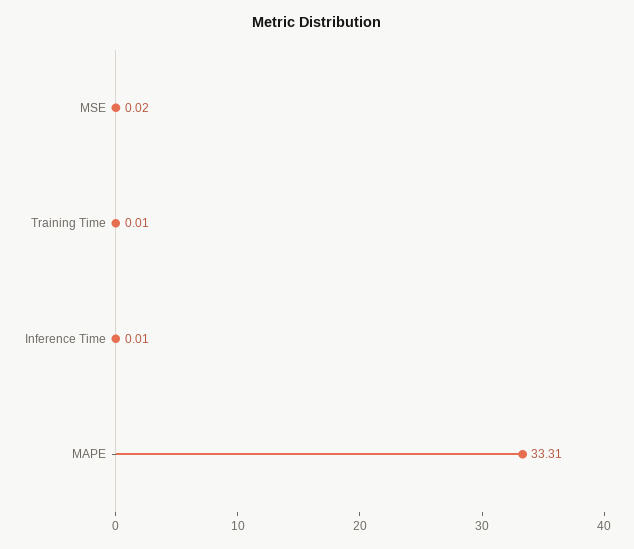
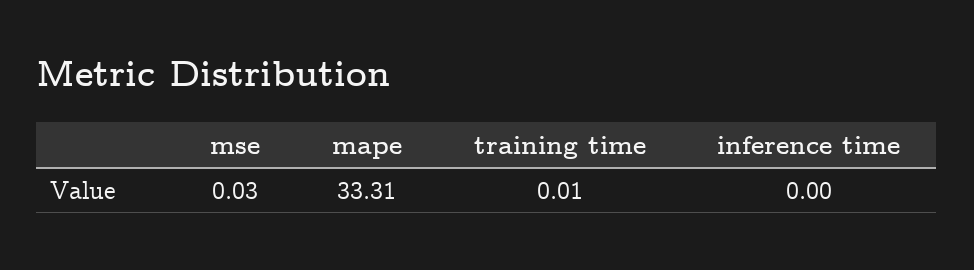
  {
-   "MSE": 0.02,
+   "MSE": 0.03,
    "Training Time": 0.01,
-   "Inference Time": 0.01,
+   "Inference Time": 0,
    "MAPE": 33.31
  }

